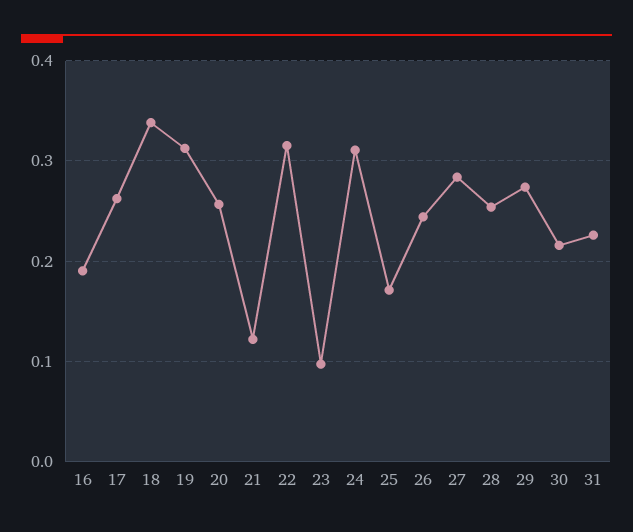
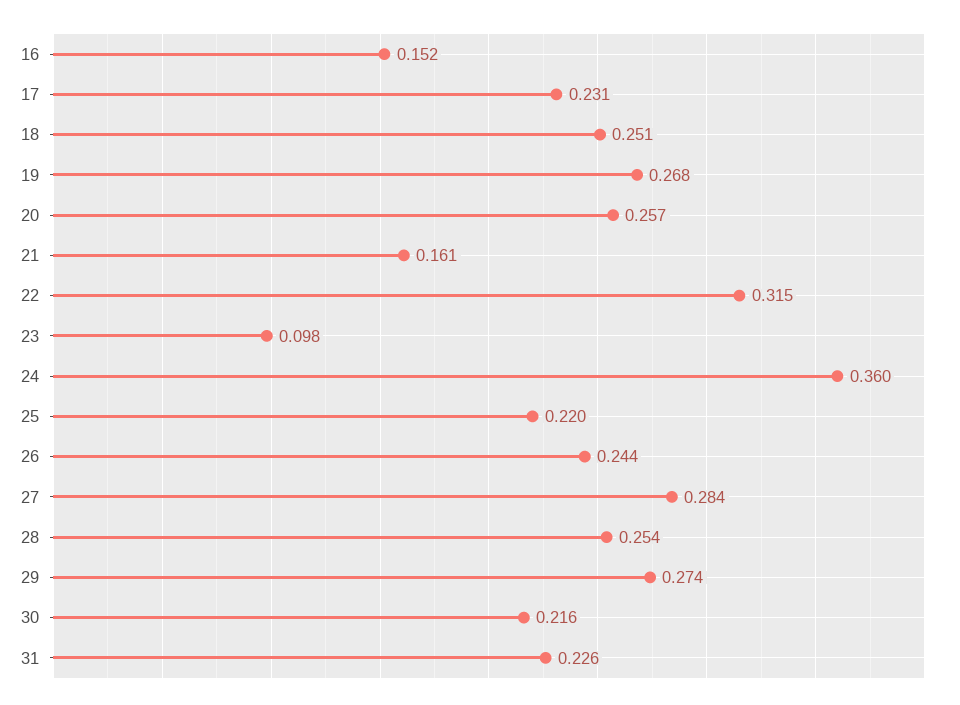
  {
-   "16": 0.19,
+   "16": 0.152,
-   "17": 0.26,
+   "17": 0.231,
-   "18": 0.34,
+   "18": 0.251,
-   "19": 0.31,
+   "19": 0.268,
    "20": 0.257,
-   "21": 0.12,
+   "21": 0.161,
    "22": 0.315,
    "23": 0.098,
-   "24": 0.31,
+   "24": 0.36,
-   "25": 0.17,
+   "25": 0.22,
    "26": 0.244,
    "27": 0.284,
    "28": 0.254,
    "29": 0.274,
    "30": 0.216,
    "31": 0.226
  }

